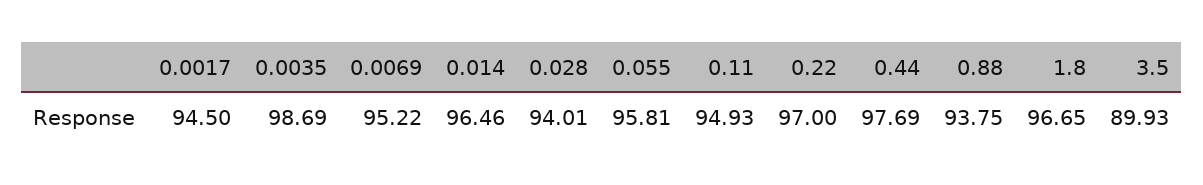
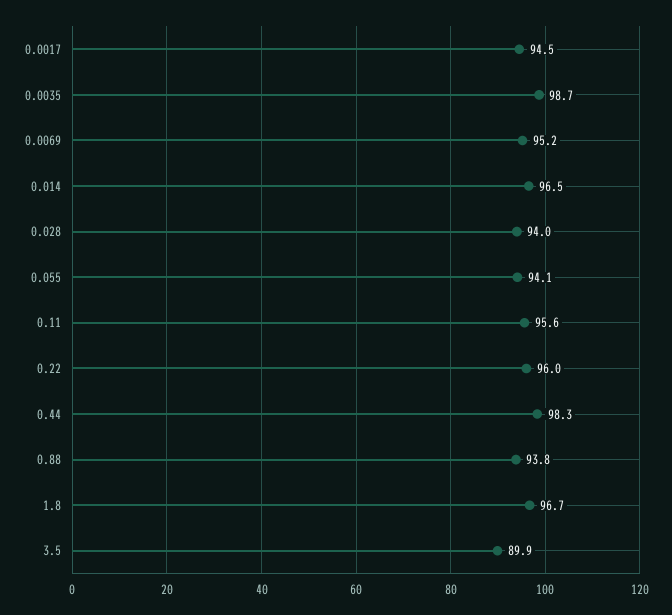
  {
    "0.0017": 94.5,
    "0.0035": 98.69,
    "0.0069": 95.22,
    "0.014": 96.46,
    "0.028": 94.01,
-   "0.055": 95.81,
+   "0.055": 94.1,
-   "0.11": 94.93,
+   "0.11": 95.6,
-   "0.22": 97,
+   "0.22": 96,
-   "0.44": 97.69,
+   "0.44": 98.3,
    "0.88": 93.75,
    "1.8": 96.65,
    "3.5": 89.93
  }

